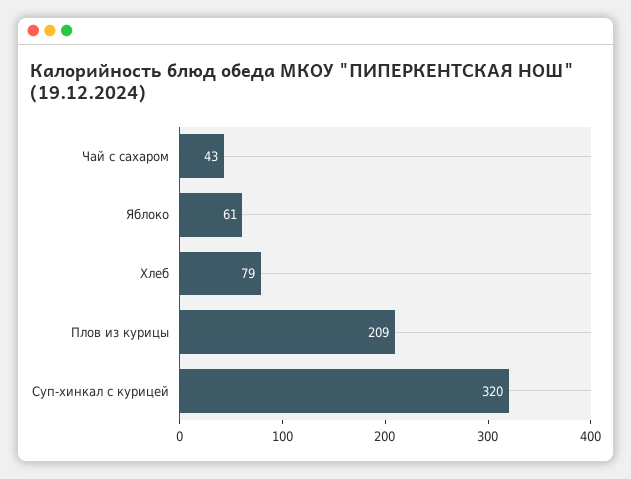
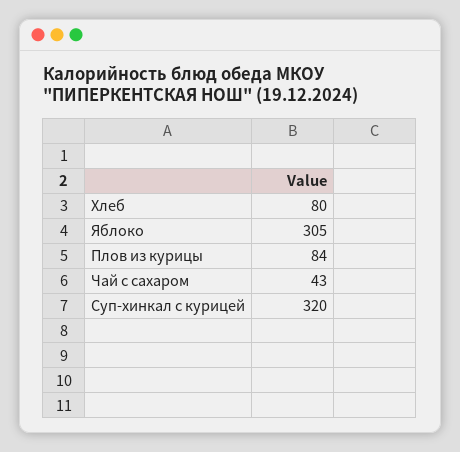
  {
    "Чай с сахаром": 43,
-   "Яблоко": 61,
+   "Яблоко": 305,
-   "Хлеб": 79,
+   "Хлеб": 80,
-   "Плов из курицы": 209,
+   "Плов из курицы": 84,
    "Суп-хинкал с курицей": 320
  }

